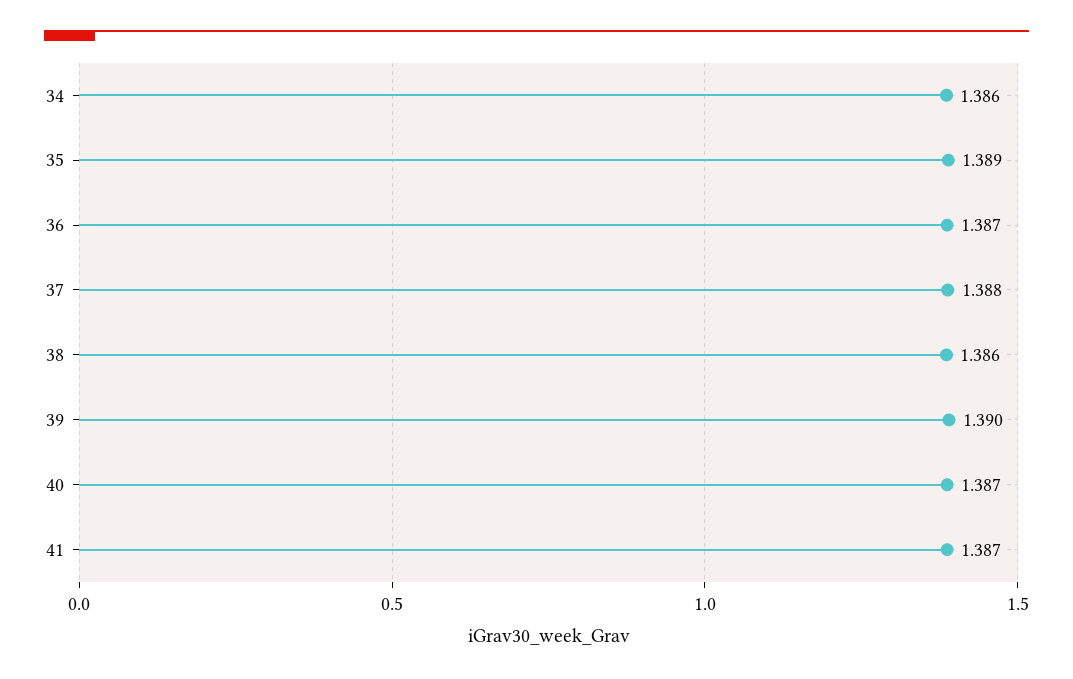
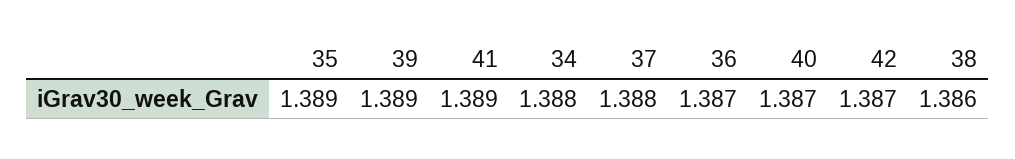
  {
-   "34": 1.386,
+   "34": 1.388,
    "35": 1.389,
    "36": 1.387,
    "37": 1.388,
    "38": 1.386,
-   "39": 1.39,
+   "39": 1.389,
    "40": 1.387,
-   "41": 1.387
+   "41": 1.389,
+   "42": 1.387
  }

